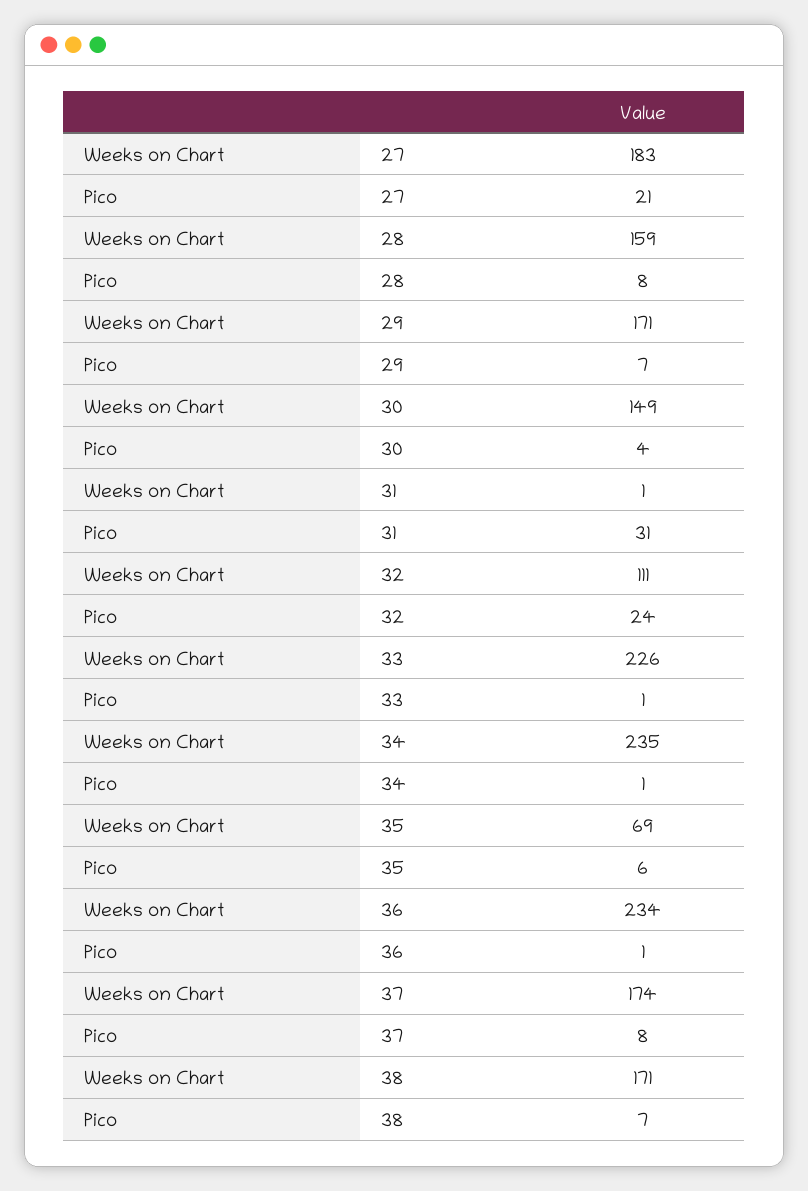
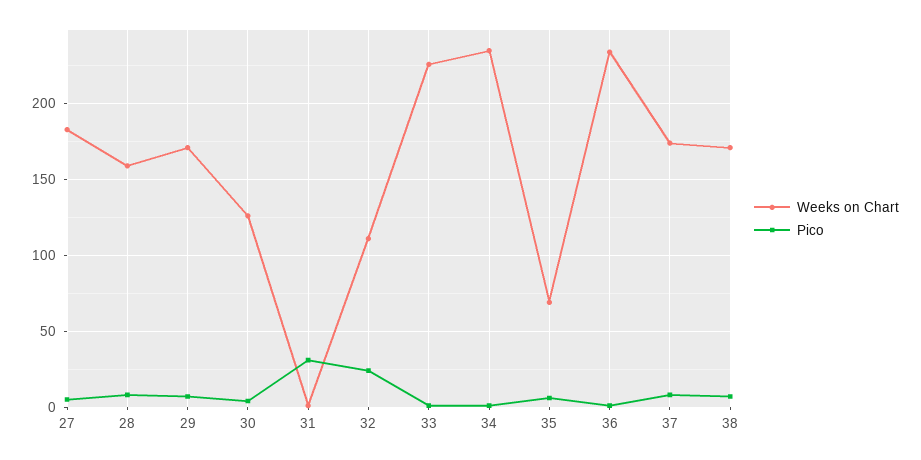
  {
    "Weeks on Chart": {
      "27": 183,
      "28": 159,
      "29": 171,
-     "30": 149,
+     "30": 125,
      "31": 1,
      "32": 111,
      "33": 226,
      "34": 235,
      "35": 69,
      "36": 234,
      "37": 174,
      "38": 171
    },
    "Pico": {
-     "27": 21,
+     "27": 5,
      "28": 8,
      "29": 7,
      "30": 4,
      "31": 31,
      "32": 24,
      "33": 1,
      "34": 1,
      "35": 6,
      "36": 1,
      "37": 8,
      "38": 7
    }
  }

